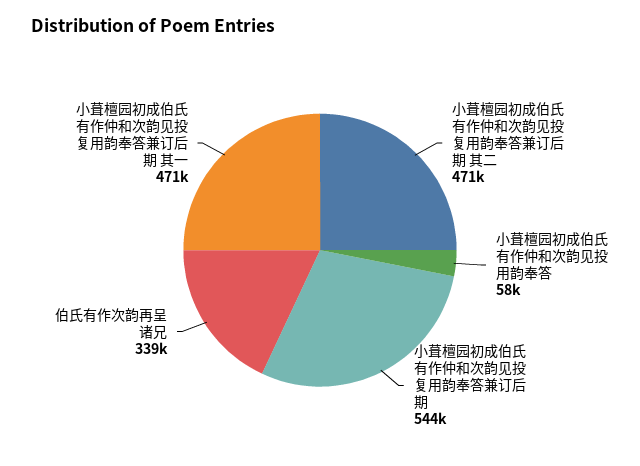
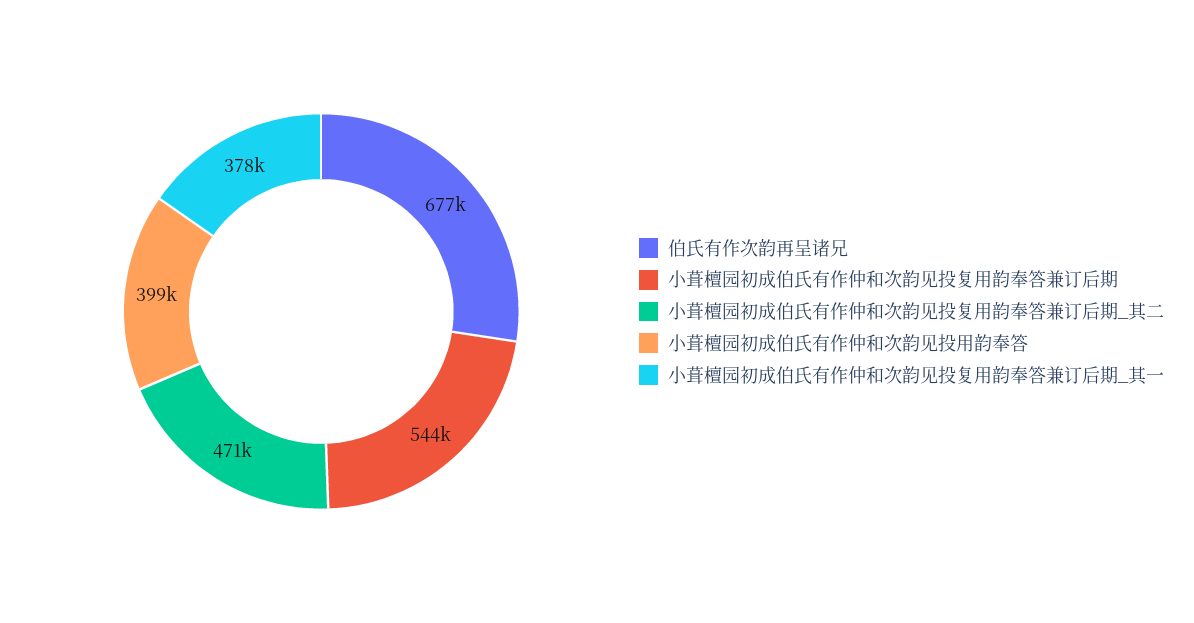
  {
    "小葺檀园初成伯氏有作仲和次韵见投复用韵奉答兼订后期 其二": 471000,
-   "小葺檀园初成伯氏有作仲和次韵见投用韵奉答": 58000,
+   "小葺檀园初成伯氏有作仲和次韵见投用韵奉答": 399000,
    "小葺檀园初成伯氏有作仲和次韵见投复用韵奉答兼订后期": 544000,
-   "伯氏有作次韵再呈诸兄": 339000,
+   "伯氏有作次韵再呈诸兄": 677000,
-   "小葺檀园初成伯氏有作仲和次韵见投复用韵奉答兼订后期 其一": 471000
+   "小葺檀园初成伯氏有作仲和次韵见投复用韵奉答兼订后期 其一": 378000
  }

